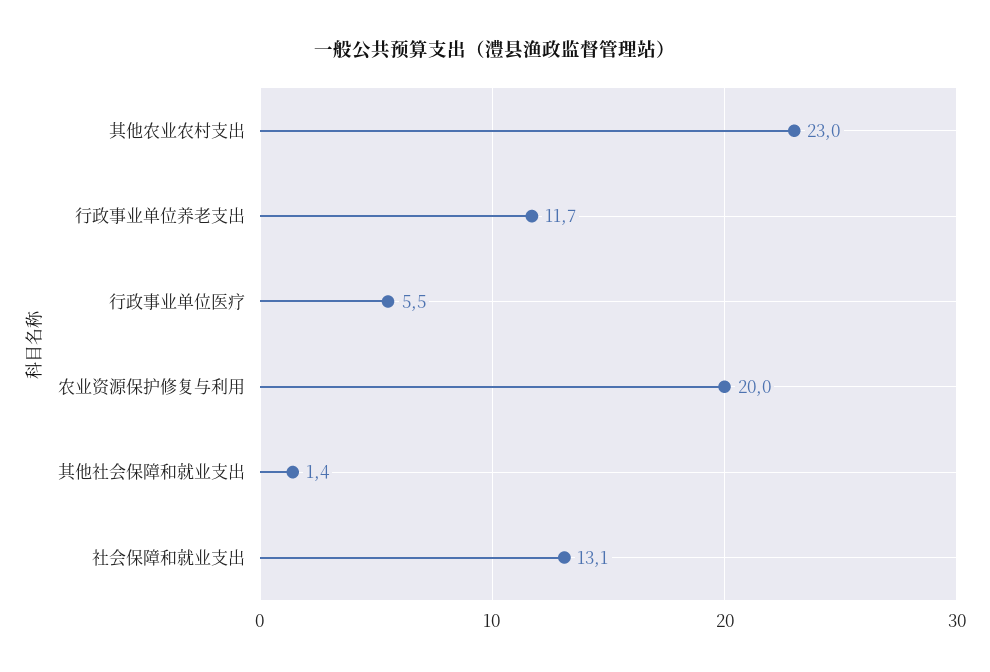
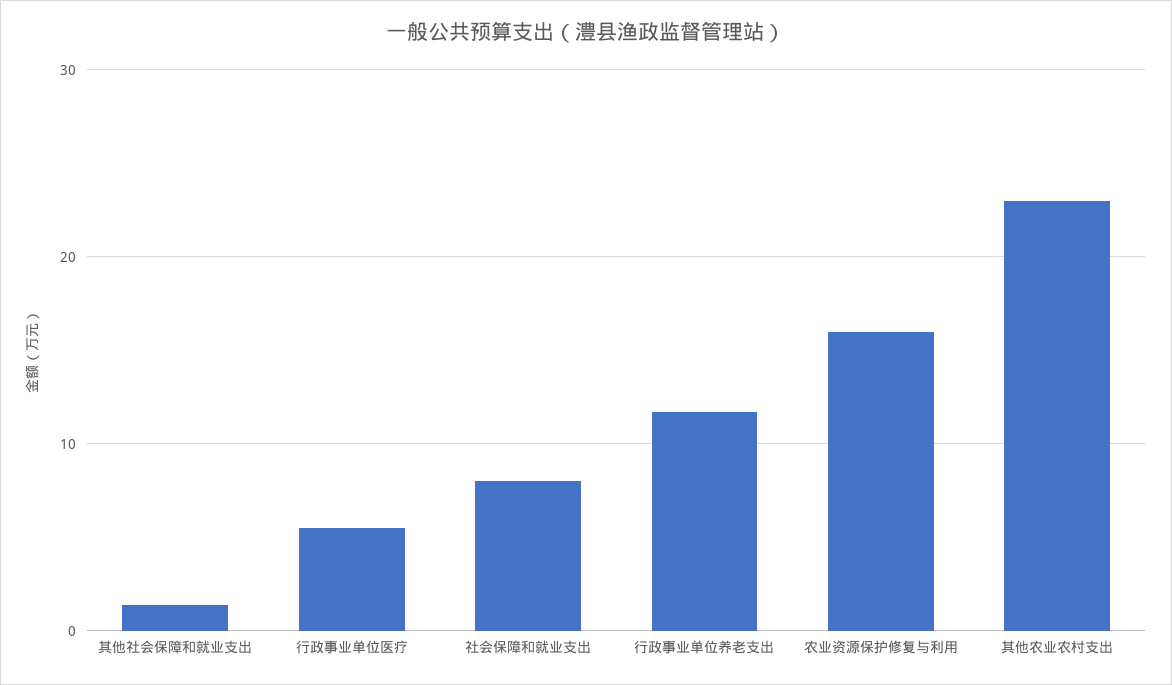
  {
    "其他农业农村支出": 23,
    "行政事业单位养老支出": 11.7,
    "行政事业单位医疗": 5.5,
-   "农业资源保护修复与利用": 20,
+   "农业资源保护修复与利用": 16,
    "其他社会保障和就业支出": 1.4,
-   "社会保障和就业支出": 13.1
+   "社会保障和就业支出": 8
  }

